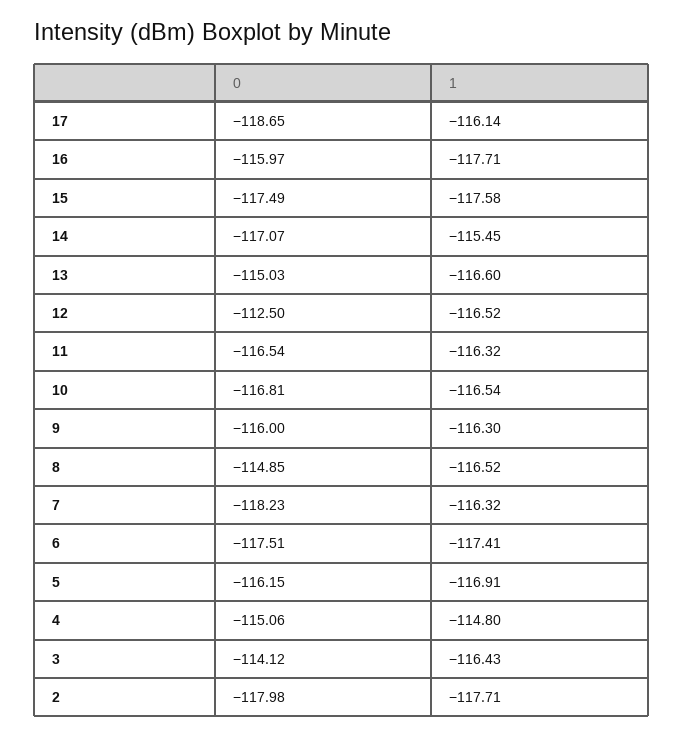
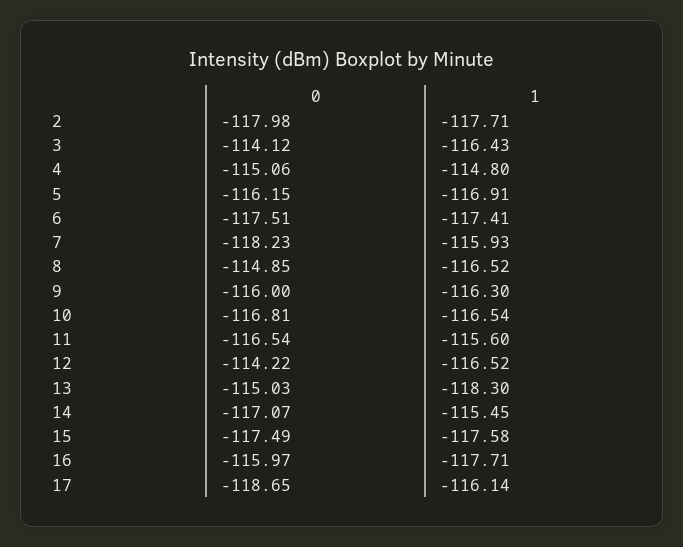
  {
    "0": {
      "17": -118.65,
      "16": -115.97,
      "15": -117.49,
      "14": -117.07,
      "13": -115.03,
-     "12": -112.5,
+     "12": -114.22,
      "11": -116.54,
      "10": -116.81,
      "9": -116,
      "8": -114.85,
      "7": -118.23,
      "6": -117.51,
      "5": -116.15,
      "4": -115.06,
      "3": -114.12,
      "2": -117.98
    },
    "1": {
      "17": -116.14,
      "16": -117.71,
      "15": -117.58,
      "14": -115.45,
-     "13": -116.6,
+     "13": -118.3,
      "12": -116.52,
-     "11": -116.32,
+     "11": -115.6,
      "10": -116.54,
      "9": -116.3,
      "8": -116.52,
-     "7": -116.32,
+     "7": -115.93,
      "6": -117.41,
      "5": -116.91,
      "4": -114.8,
      "3": -116.43,
      "2": -117.71
    }
  }

